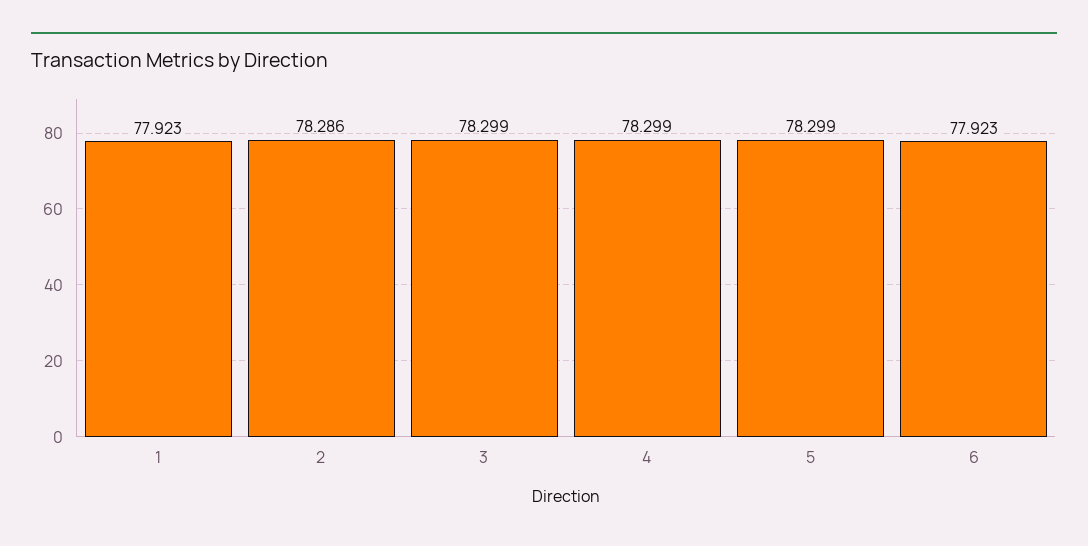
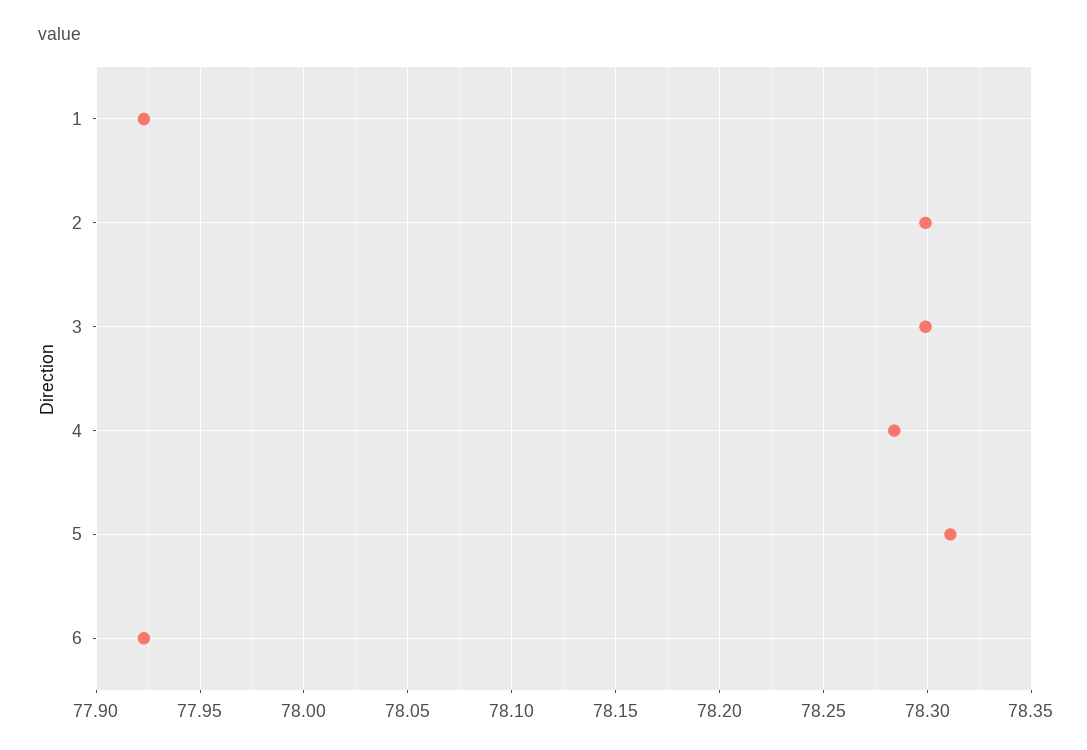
  {
    "1": 77.923,
-   "2": 78.286,
+   "2": 78.3,
    "3": 78.299,
-   "4": 78.299,
+   "4": 78.285,
-   "5": 78.299,
+   "5": 78.31,
    "6": 77.923
  }

